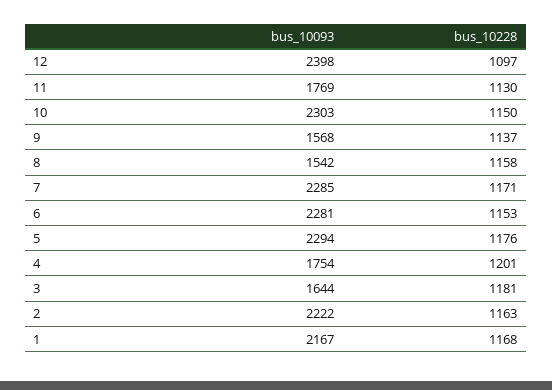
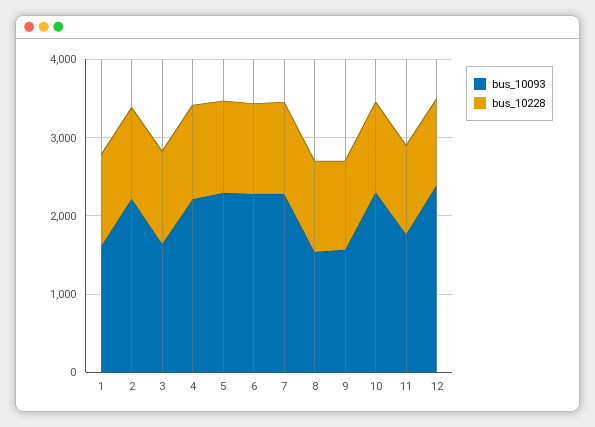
  {
    "bus_10093": {
      "12": 2398,
      "11": 1769,
      "10": 2303,
      "9": 1568,
      "8": 1542,
      "7": 2285,
      "6": 2281,
      "5": 2294,
-     "4": 1754,
+     "4": 2200,
      "3": 1644,
      "2": 2222,
-     "1": 2167
+     "1": 1600
    },
    "bus_10228": {
      "12": 1097,
      "11": 1130,
      "10": 1150,
      "9": 1137,
      "8": 1158,
      "7": 1171,
      "6": 1153,
      "5": 1176,
      "4": 1201,
      "3": 1181,
      "2": 1163,
      "1": 1168
    }
  }

